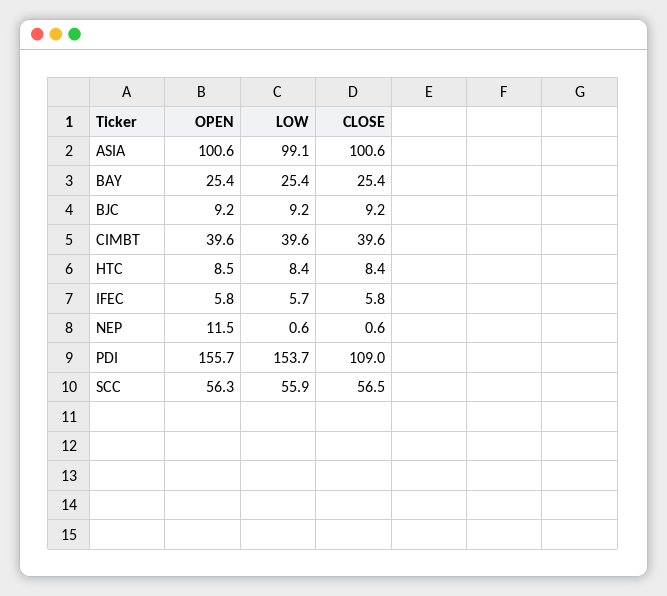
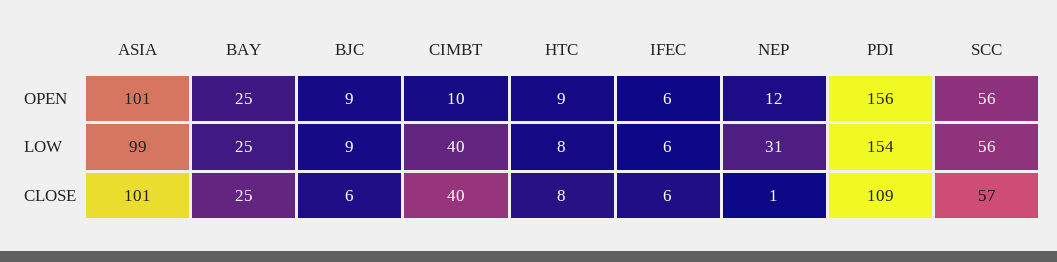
  {
    "OPEN": {
      "ASIA": 100.6,
      "BAY": 25.4,
      "BJC": 9.2,
-     "CIMBT": 39.6,
+     "CIMBT": 10,
      "HTC": 8.5,
      "IFEC": 5.8,
      "NEP": 11.5,
      "PDI": 155.7,
      "SCC": 56.3
    },
    "LOW": {
      "ASIA": 99.1,
      "BAY": 25.4,
      "BJC": 9.2,
      "CIMBT": 39.6,
      "HTC": 8.4,
      "IFEC": 5.7,
-     "NEP": 0.6,
+     "NEP": 31,
      "PDI": 153.7,
      "SCC": 55.9
    },
    "CLOSE": {
      "ASIA": 100.6,
      "BAY": 25.4,
-     "BJC": 9.2,
+     "BJC": 6,
      "CIMBT": 39.6,
      "HTC": 8.4,
      "IFEC": 5.8,
      "NEP": 0.6,
      "PDI": 109,
      "SCC": 56.5
    }
  }

